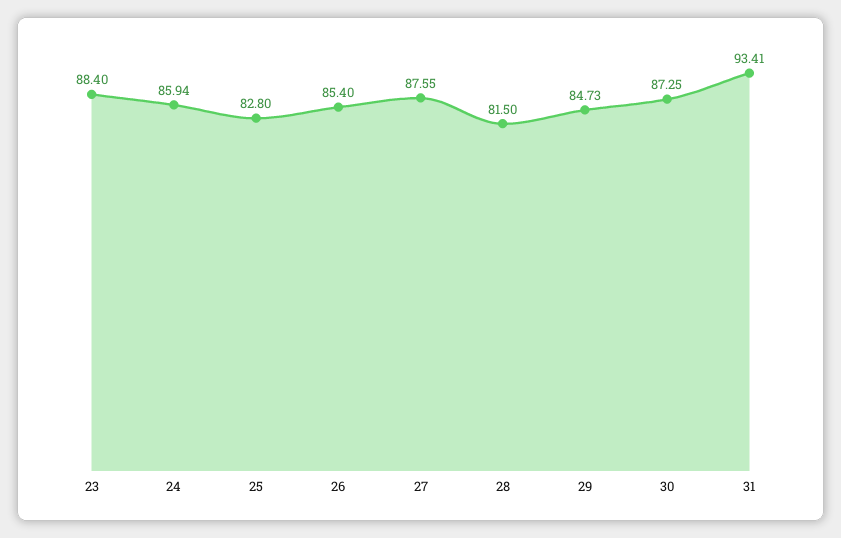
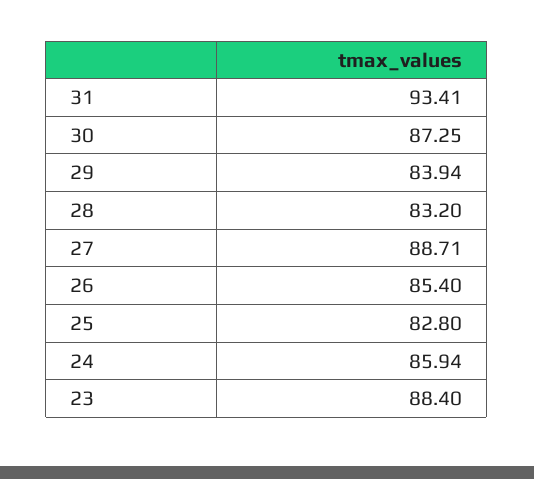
  {
    "23": 88.4,
    "24": 85.94,
    "25": 82.8,
    "26": 85.4,
-   "27": 87.55,
+   "27": 88.71,
-   "28": 81.5,
+   "28": 83.2,
-   "29": 84.73,
+   "29": 83.94,
    "30": 87.25,
    "31": 93.41
  }

